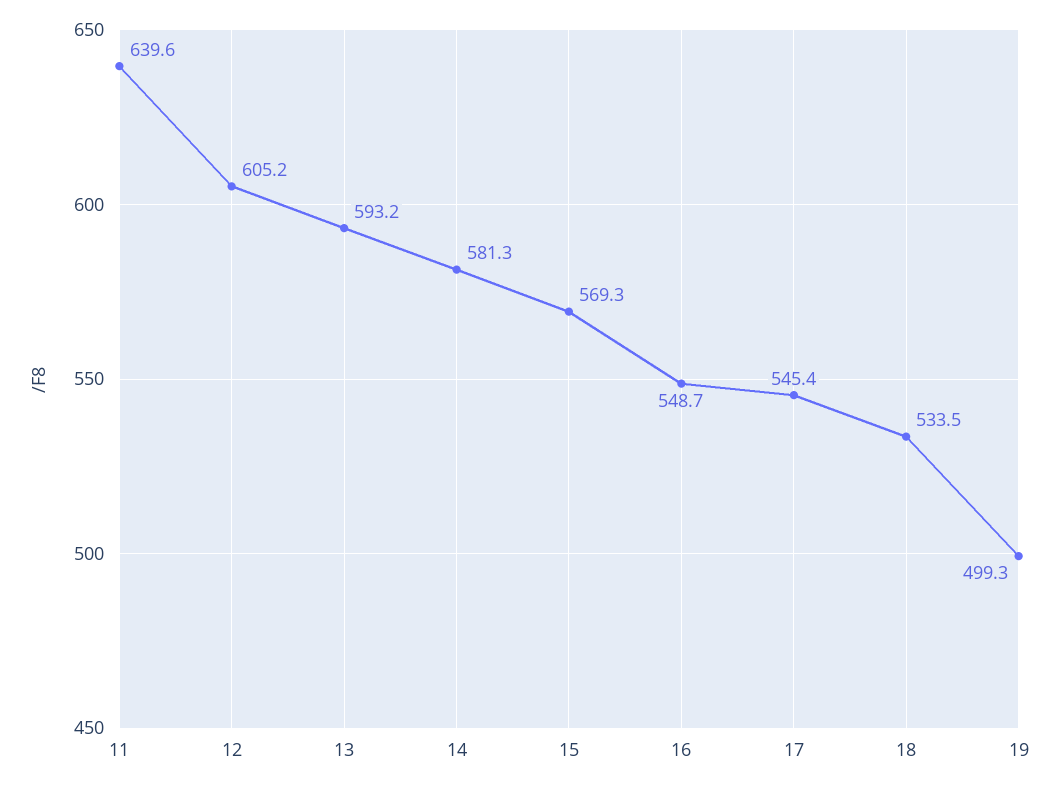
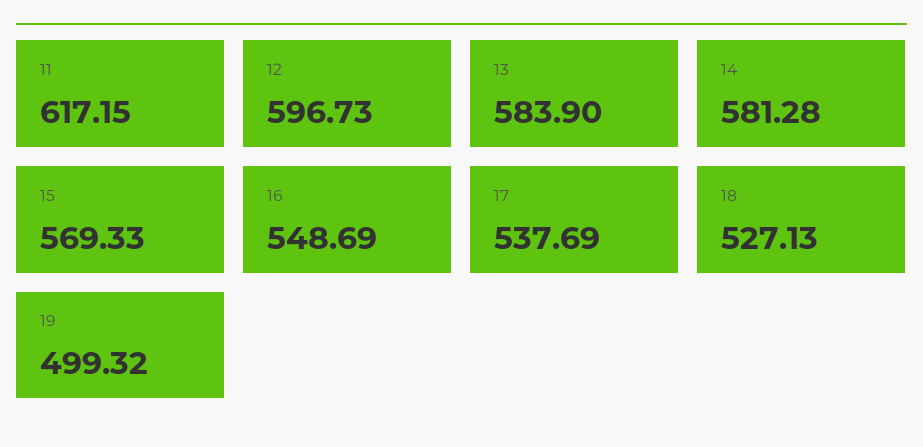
  {
-   "11": 639.6,
+   "11": 617.15,
-   "12": 605.2,
+   "12": 596.73,
-   "13": 593.2,
+   "13": 583.9,
    "14": 581.28,
    "15": 569.33,
    "16": 548.69,
-   "17": 545.4,
+   "17": 537.69,
-   "18": 533.5,
+   "18": 527.13,
    "19": 499.32
  }

